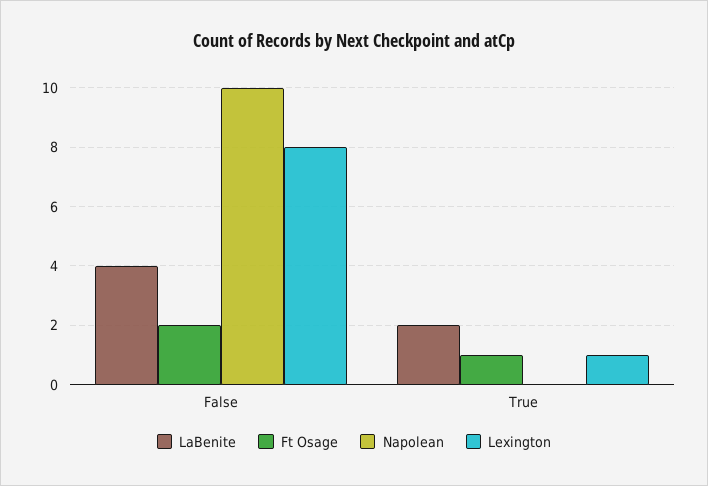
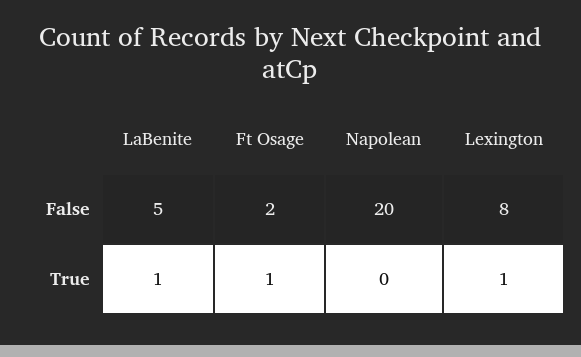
  {
    "LaBenite": {
-     "False": 4,
+     "False": 5,
-     "True": 2
+     "True": 1
    },
    "Ft Osage": {
      "False": 2,
      "True": 1
    },
    "Napolean": {
-     "False": 10,
+     "False": 20,
      "True": 0
    },
    "Lexington": {
      "False": 8,
      "True": 1
    }
  }

